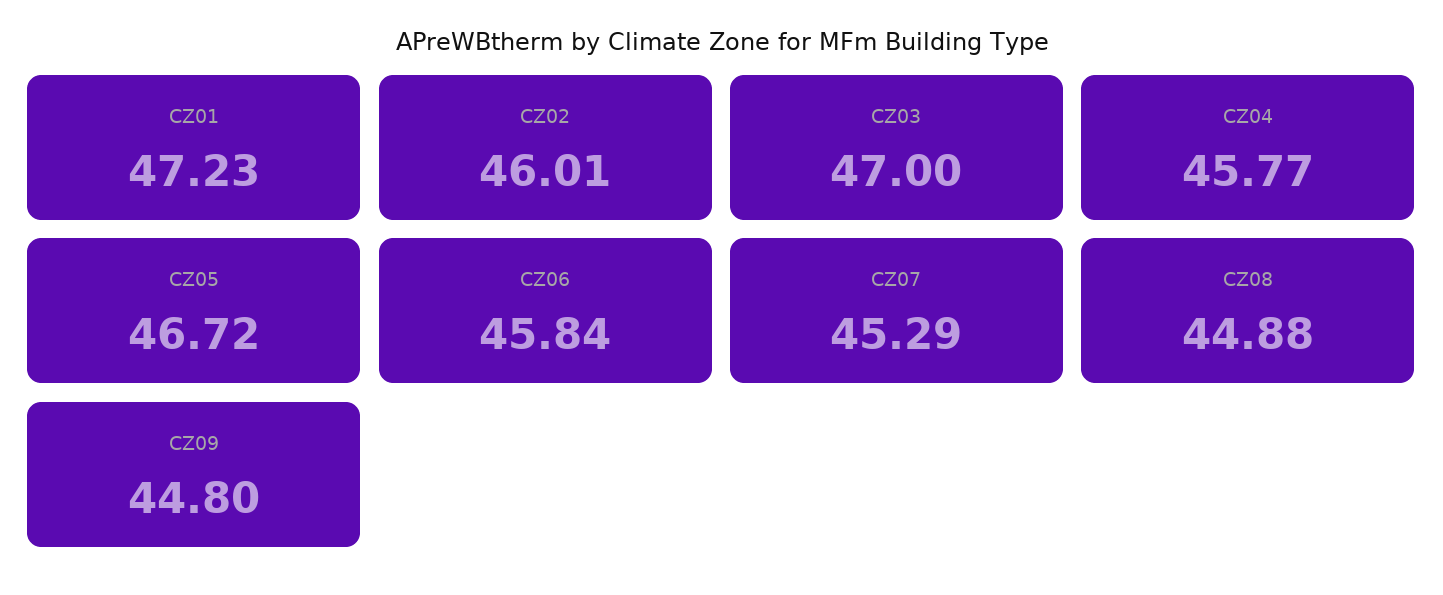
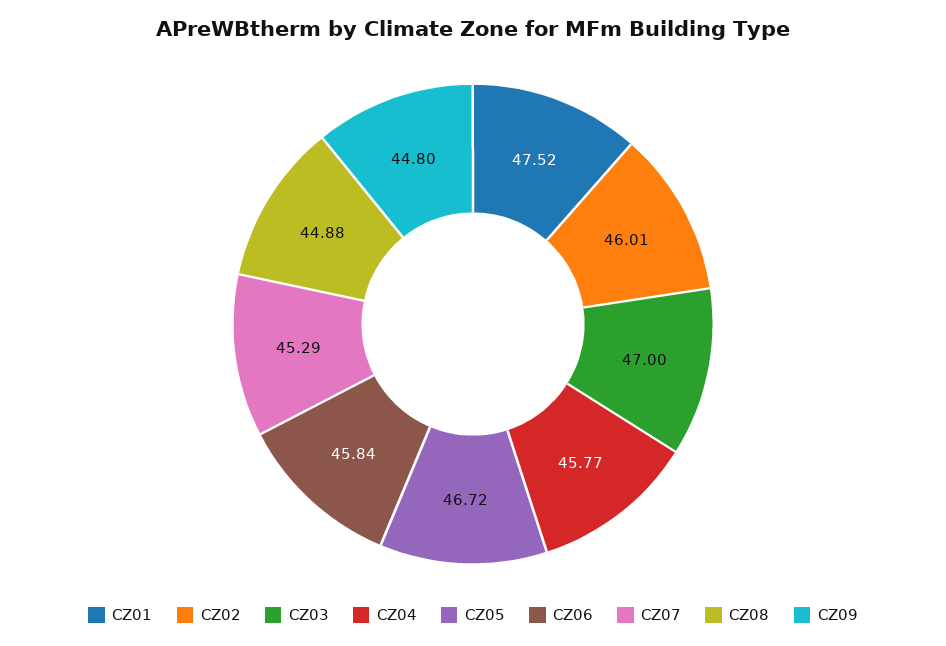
  {
-   "CZ01": 47.23,
+   "CZ01": 47.52,
    "CZ02": 46.01,
    "CZ03": 47,
    "CZ04": 45.77,
    "CZ05": 46.72,
    "CZ06": 45.84,
    "CZ07": 45.29,
    "CZ08": 44.88,
    "CZ09": 44.8
  }

